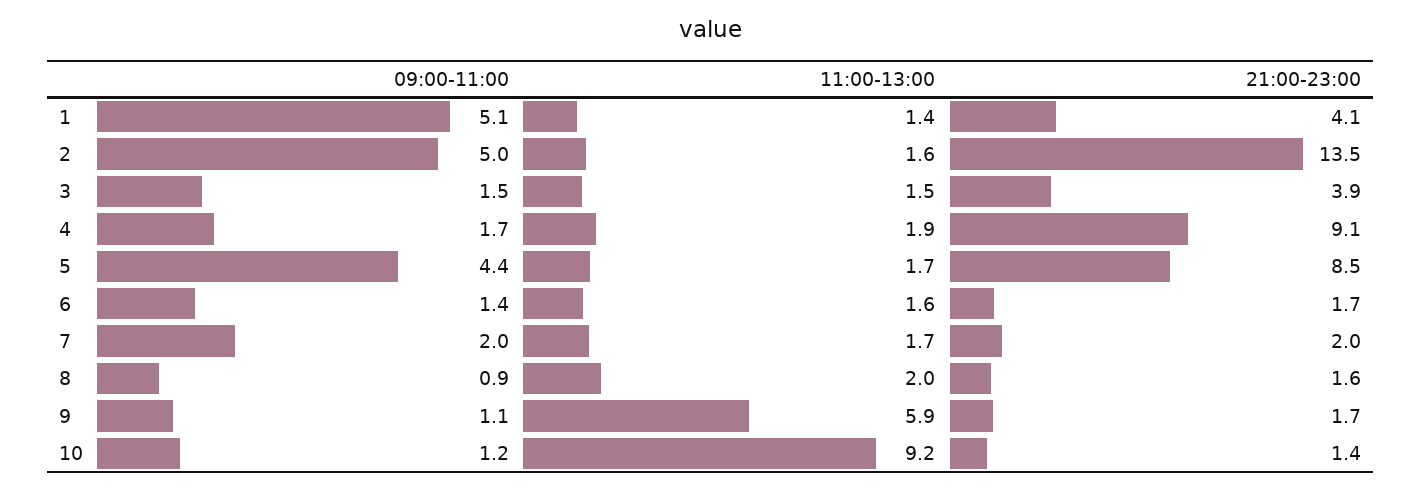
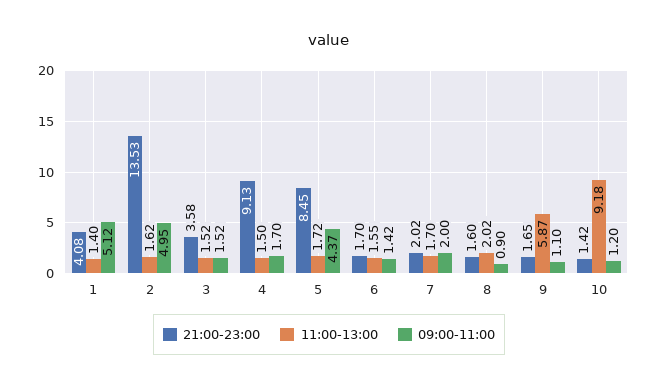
  {
    "09:00-11:00": {
      "1": 5.12,
      "2": 4.95,
      "3": 1.52,
      "4": 1.7,
      "5": 4.37,
      "6": 1.42,
      "7": 2,
      "8": 0.9,
      "9": 1.1,
      "10": 1.2
    },
    "11:00-13:00": {
      "1": 1.4,
      "2": 1.62,
      "3": 1.52,
-     "4": 1.9,
+     "4": 1.5,
      "5": 1.72,
      "6": 1.55,
      "7": 1.7,
      "8": 2.02,
      "9": 5.87,
      "10": 9.18
    },
    "21:00-23:00": {
      "1": 4.08,
      "2": 13.53,
-     "3": 3.9,
+     "3": 3.58,
      "4": 9.13,
      "5": 8.45,
      "6": 1.7,
      "7": 2.02,
      "8": 1.6,
      "9": 1.65,
      "10": 1.42
    }
  }

